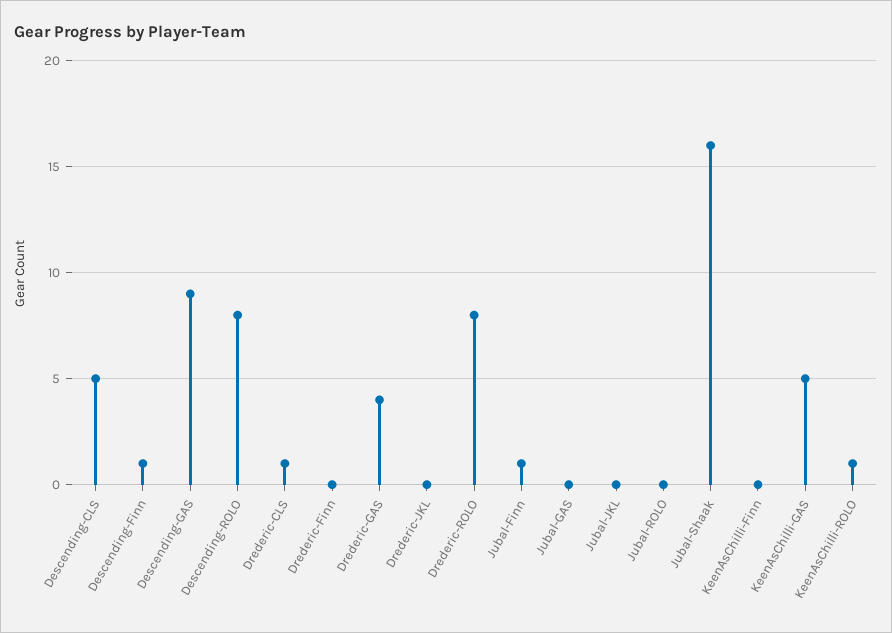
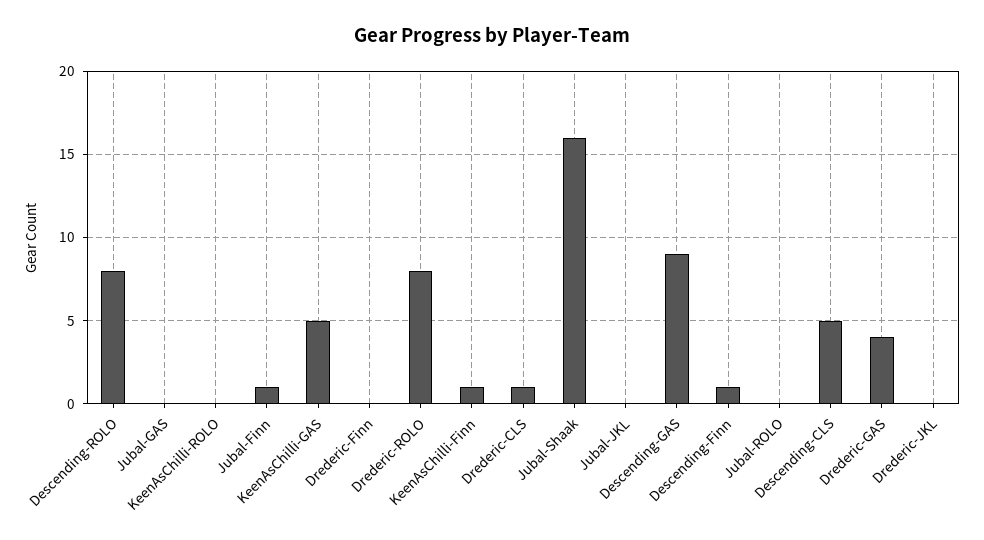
  {
    "Descending-CLS": 5,
    "Descending-Finn": 1,
    "Descending-GAS": 9,
    "Descending-ROLO": 8,
    "Drederic-CLS": 1,
    "Drederic-Finn": 0,
    "Drederic-GAS": 4,
    "Drederic-JKL": 0,
    "Drederic-ROLO": 8,
    "Jubal-Finn": 1,
    "Jubal-GAS": 0,
    "Jubal-JKL": 0,
    "Jubal-ROLO": 0,
    "Jubal-Shaak": 16,
-   "KeenAsChilli-Finn": 0,
+   "KeenAsChilli-Finn": 1,
    "KeenAsChilli-GAS": 5,
-   "KeenAsChilli-ROLO": 1
+   "KeenAsChilli-ROLO": 0
  }

